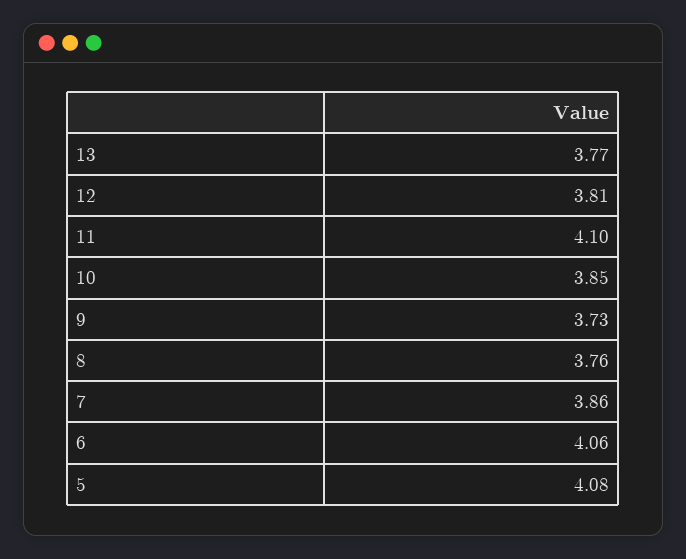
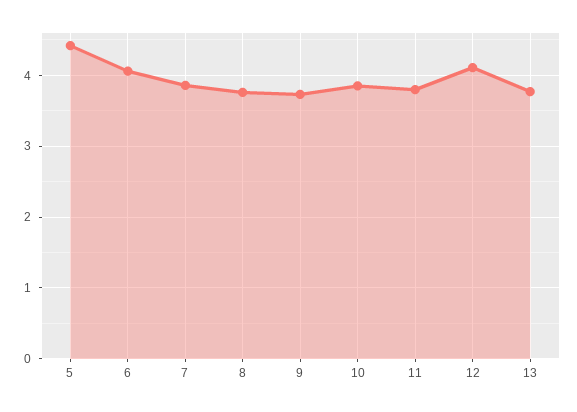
  {
    "13": 3.77,
-   "12": 3.81,
+   "12": 4.1,
-   "11": 4.1,
+   "11": 3.8,
    "10": 3.85,
    "9": 3.73,
    "8": 3.76,
    "7": 3.86,
    "6": 4.06,
-   "5": 4.08
+   "5": 4.4
  }

